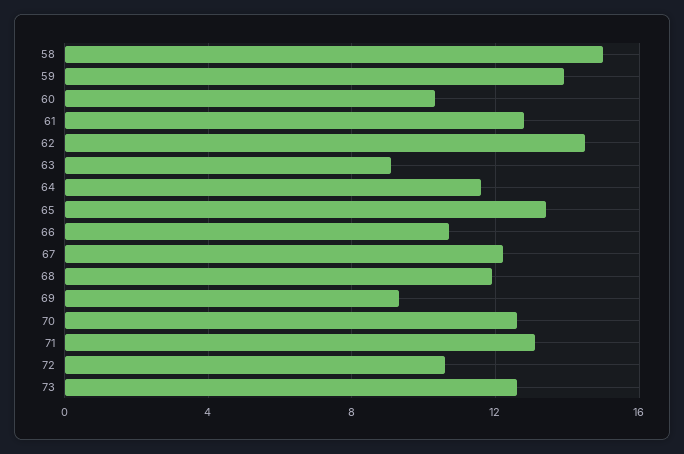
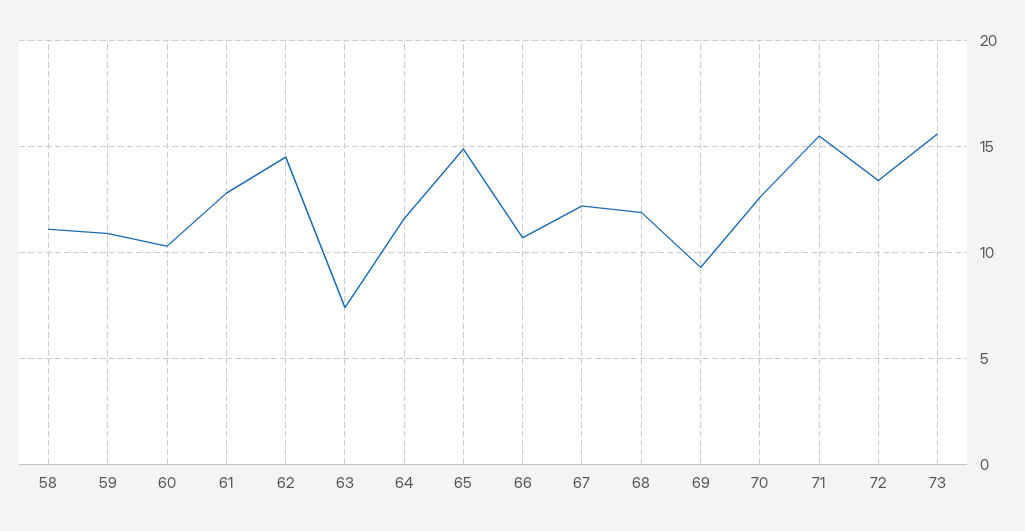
  {
-   "58": 15,
+   "58": 11,
-   "59": 14,
+   "59": 11,
    "60": 10.5,
    "61": 13,
    "62": 14.5,
-   "63": 9,
+   "63": 7.5,
    "64": 11.5,
-   "65": 13.5,
+   "65": 15,
    "66": 10.5,
    "67": 12,
    "68": 12,
    "69": 9.5,
    "70": 12.5,
-   "71": 13,
+   "71": 15.5,
-   "72": 10.5,
+   "72": 13.5,
-   "73": 12.5
+   "73": 15.5
  }

